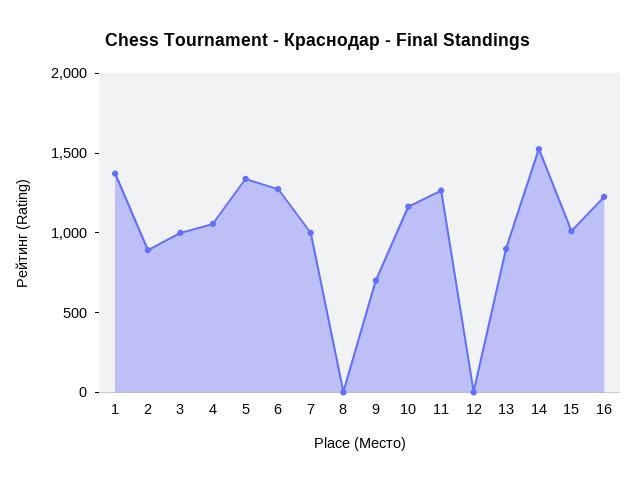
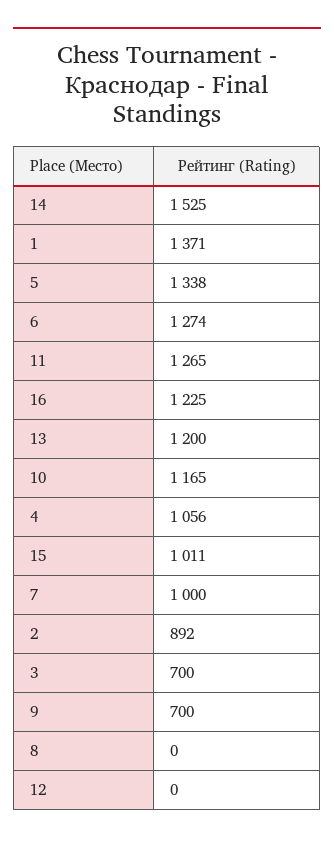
  {
    "1": 1371,
    "2": 892,
-   "3": 1000,
+   "3": 700,
    "4": 1056,
    "5": 1338,
    "6": 1274,
    "7": 1000,
    "8": 0,
    "9": 700,
    "10": 1165,
    "11": 1265,
    "12": 0,
-   "13": 900,
+   "13": 1200,
    "14": 1525,
    "15": 1011,
    "16": 1225
  }

